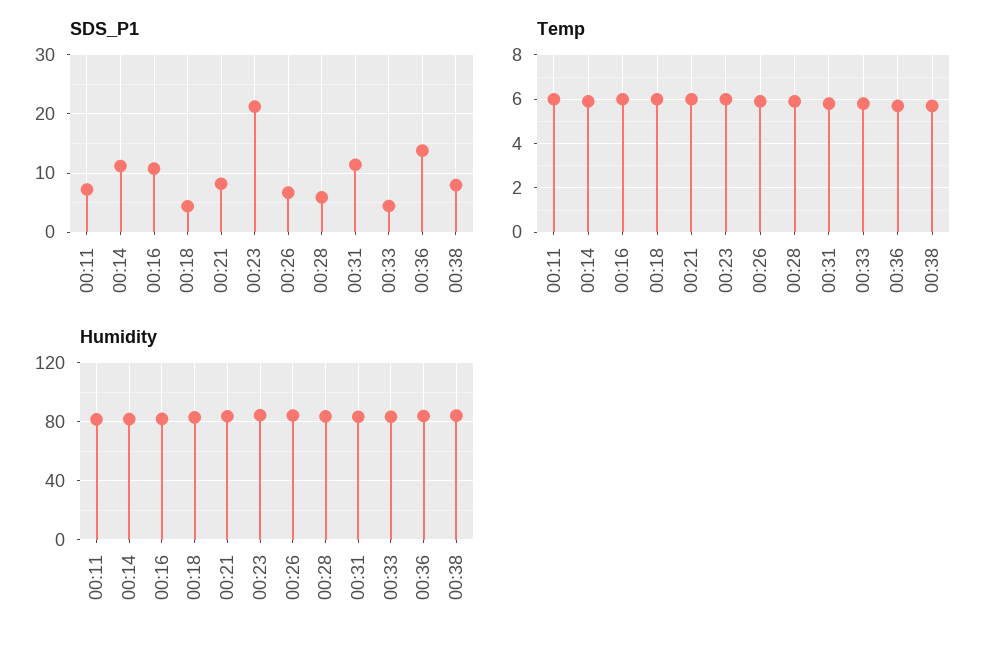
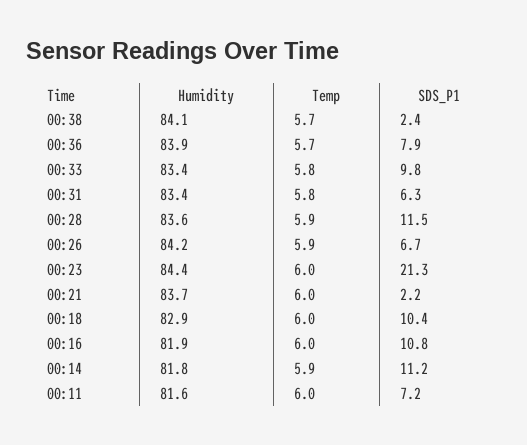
  {
    "SDS_P1": {
      "00:11": 7.2,
      "00:14": 11.2,
      "00:16": 10.8,
-     "00:18": 4,
+     "00:18": 10.4,
-     "00:21": 8,
+     "00:21": 2.2,
      "00:23": 21.3,
      "00:26": 6.7,
-     "00:28": 6,
+     "00:28": 11.5,
-     "00:31": 12,
+     "00:31": 6.3,
-     "00:33": 4,
+     "00:33": 9.8,
-     "00:36": 14,
+     "00:36": 7.9,
-     "00:38": 8
+     "00:38": 2.4
    },
    "Temp": {
      "00:11": 6,
      "00:14": 5.9,
      "00:16": 6,
      "00:18": 6,
      "00:21": 6,
      "00:23": 6,
      "00:26": 5.9,
      "00:28": 5.9,
      "00:31": 5.8,
      "00:33": 5.8,
      "00:36": 5.7,
      "00:38": 5.7
    },
    "Humidity": {
      "00:11": 81.6,
      "00:14": 81.8,
      "00:16": 81.9,
      "00:18": 82.9,
      "00:21": 83.7,
      "00:23": 84.4,
      "00:26": 84.2,
      "00:28": 83.6,
      "00:31": 83.4,
      "00:33": 83.4,
      "00:36": 83.9,
      "00:38": 84.1
    }
  }

